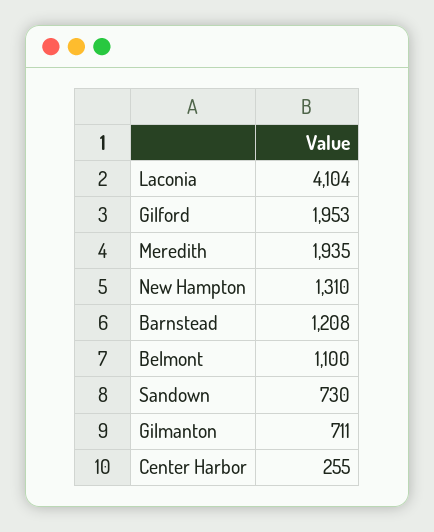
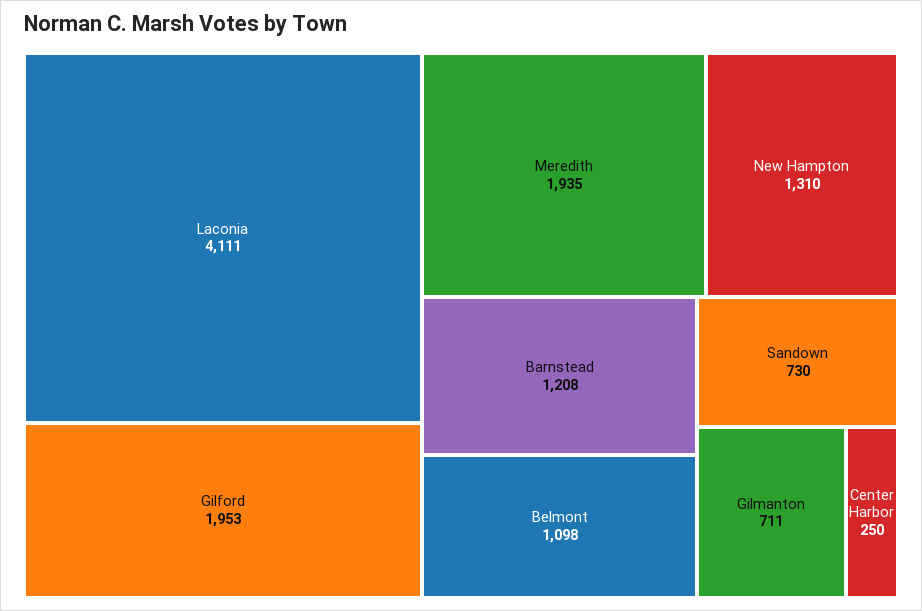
  {
-   "Laconia": 4104,
+   "Laconia": 4111,
    "Gilford": 1953,
    "Meredith": 1935,
    "New Hampton": 1310,
    "Barnstead": 1208,
-   "Belmont": 1100,
+   "Belmont": 1098,
    "Sandown": 730,
    "Gilmanton": 711,
-   "Center Harbor": 255
+   "Center Harbor": 250
  }

